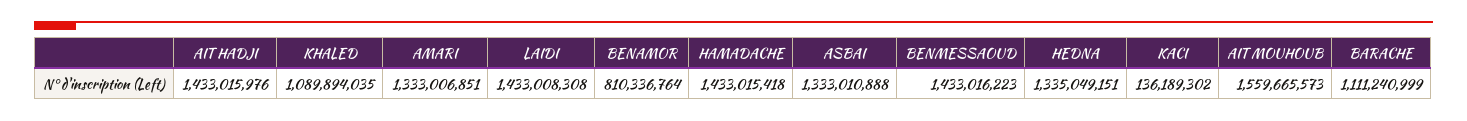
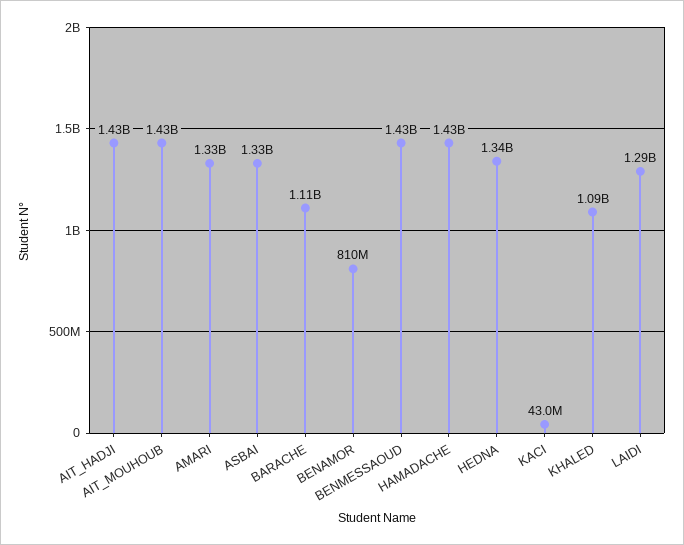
  {
    "AIT HADJI": 1433015976,
    "KHALED": 1089894035,
    "AMARI": 1333006851,
-   "LAIDI": 1433008308,
+   "LAIDI": 1290000000,
    "BENAMOR": 810336764,
    "HAMADACHE": 1433015418,
    "ASBAI": 1333010888,
    "BENMESSAOUD": 1433016223,
    "HEDNA": 1335049151,
-   "KACI": 136189302,
+   "KACI": 43000000,
-   "AIT MOUHOUB": 1559665573,
+   "AIT MOUHOUB": 1430000000,
    "BARACHE": 1111240999
  }

